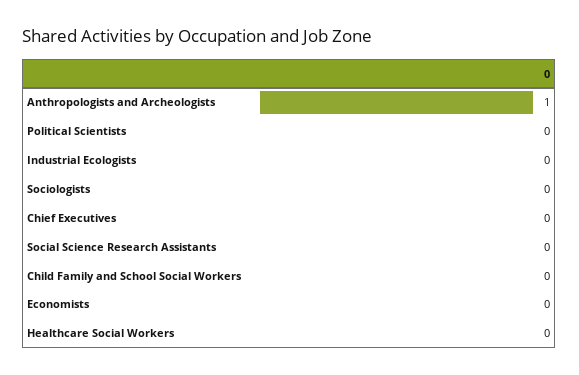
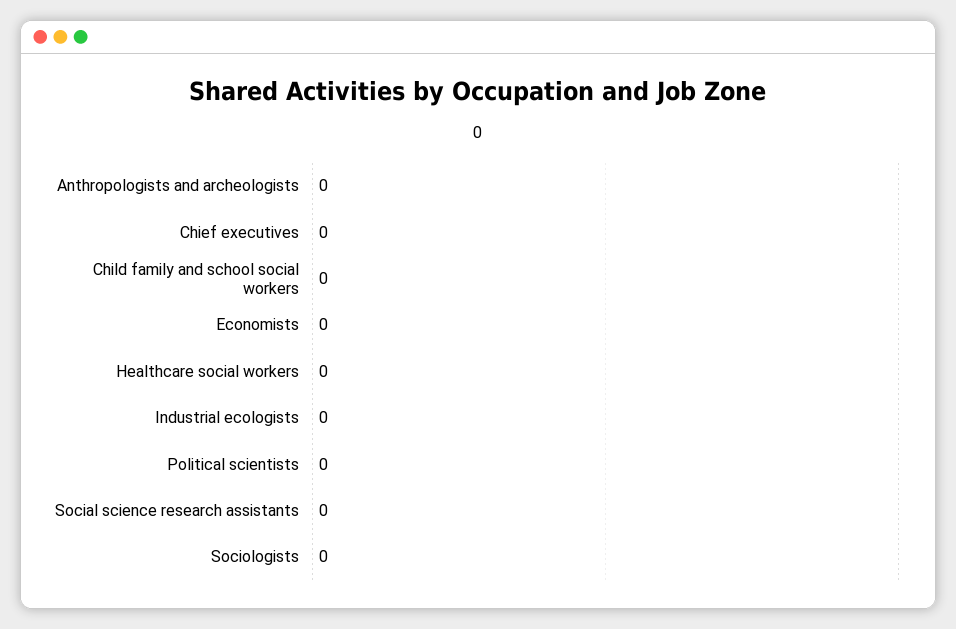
  {
-   "Anthropologists and Archeologists": 1,
+   "Anthropologists and Archeologists": 0,
    "Political Scientists": 0,
    "Industrial Ecologists": 0,
    "Sociologists": 0,
    "Chief Executives": 0,
    "Social Science Research Assistants": 0,
    "Child Family and School Social Workers": 0,
    "Economists": 0,
    "Healthcare Social Workers": 0
  }

